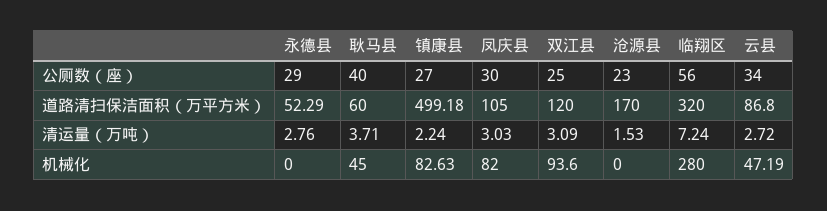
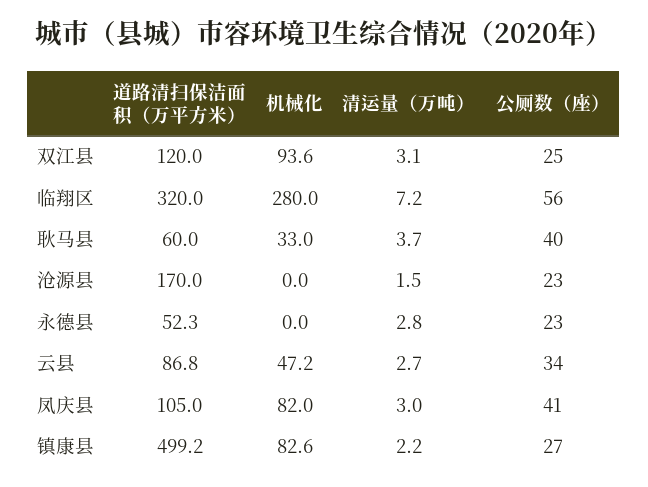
  {
    "永德县": {
-     "公厕数（座）": 29,
+     "公厕数（座）": 23,
      "道路清扫保洁面积（万平方米）": 52.29,
      "清运量（万吨）": 2.76,
      "机械化": 0
    },
    "耿马县": {
      "公厕数（座）": 40,
      "道路清扫保洁面积（万平方米）": 60,
      "清运量（万吨）": 3.71,
-     "机械化": 45
+     "机械化": 33
    },
    "镇康县": {
      "公厕数（座）": 27,
      "道路清扫保洁面积（万平方米）": 499.18,
      "清运量（万吨）": 2.24,
      "机械化": 82.63
    },
    "凤庆县": {
-     "公厕数（座）": 30,
+     "公厕数（座）": 41,
      "道路清扫保洁面积（万平方米）": 105,
      "清运量（万吨）": 3.03,
      "机械化": 82
    },
    "双江县": {
      "公厕数（座）": 25,
      "道路清扫保洁面积（万平方米）": 120,
      "清运量（万吨）": 3.09,
      "机械化": 93.6
    },
    "沧源县": {
      "公厕数（座）": 23,
      "道路清扫保洁面积（万平方米）": 170,
      "清运量（万吨）": 1.53,
      "机械化": 0
    },
    "临翔区": {
      "公厕数（座）": 56,
      "道路清扫保洁面积（万平方米）": 320,
      "清运量（万吨）": 7.24,
      "机械化": 280
    },
    "云县": {
      "公厕数（座）": 34,
      "道路清扫保洁面积（万平方米）": 86.8,
      "清运量（万吨）": 2.72,
      "机械化": 47.19
    }
  }

